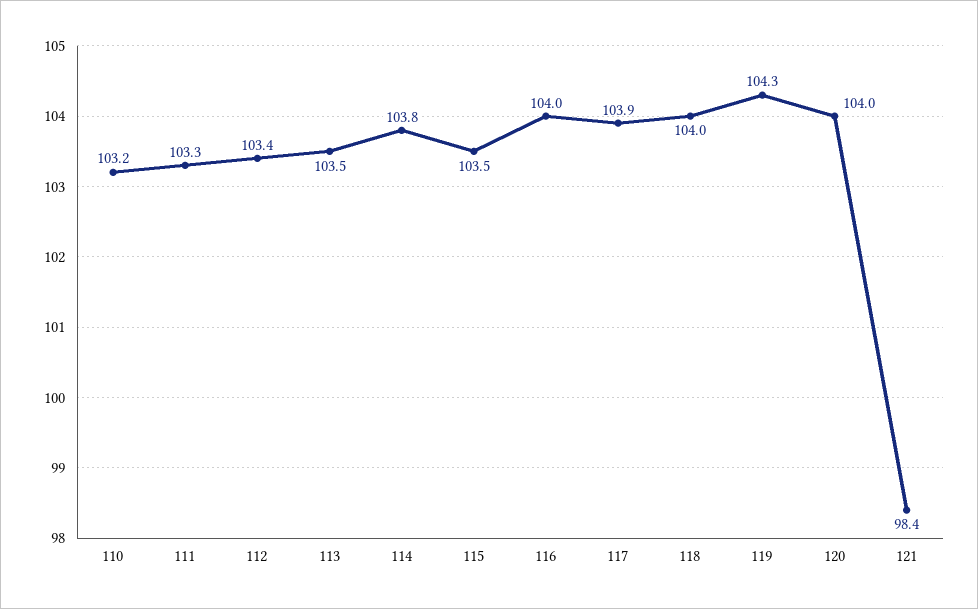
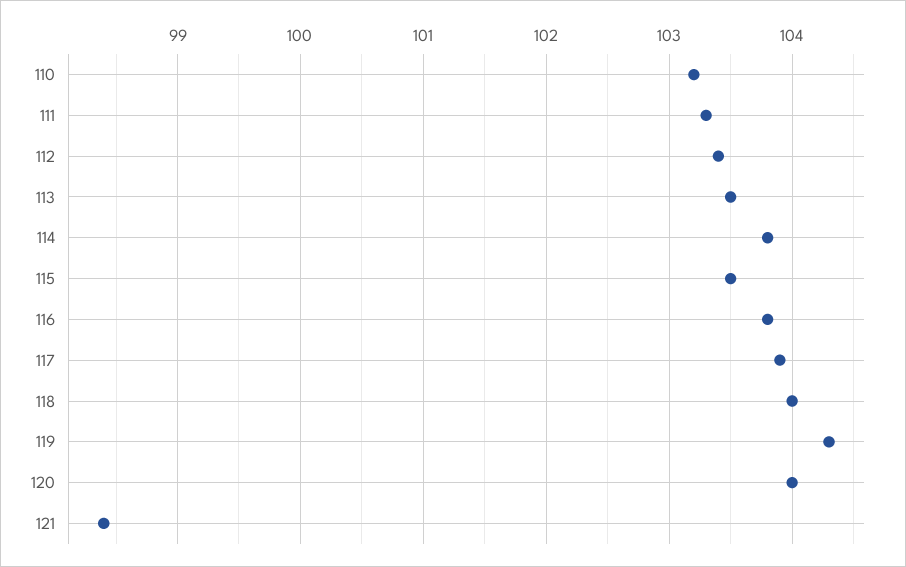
  {
    "110": 103.2,
    "111": 103.3,
    "112": 103.4,
    "113": 103.5,
    "114": 103.8,
    "115": 103.5,
-   "116": 104,
+   "116": 103.8,
    "117": 103.9,
    "118": 104,
    "119": 104.3,
    "120": 104,
    "121": 98.4
  }

